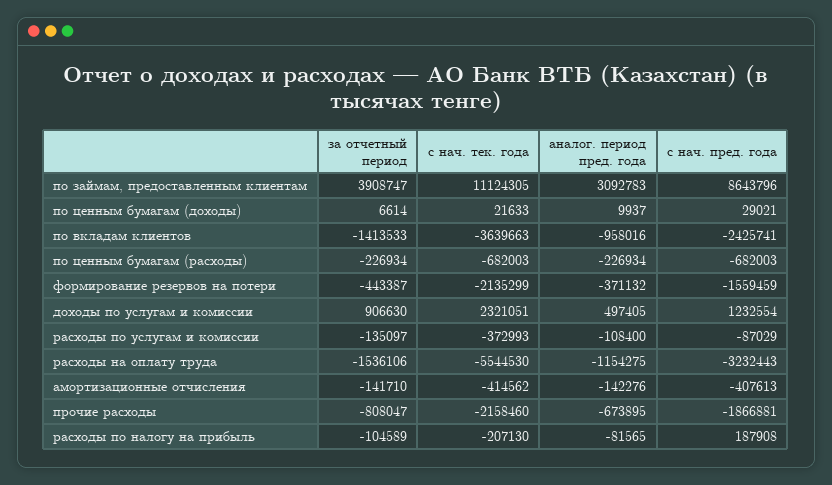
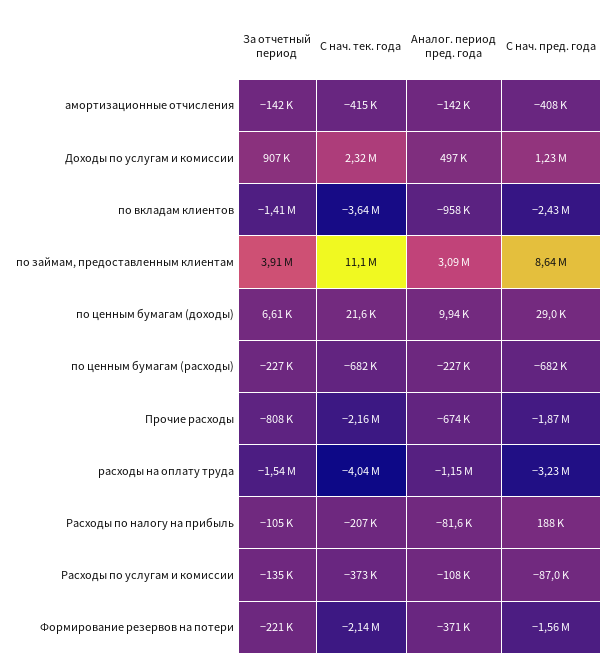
  {
    "за отчетный период": {
      "по займам, предоставленным клиентам": 3908747,
      "по ценным бумагам (доходы)": 6614,
      "по вкладам клиентов": -1413533,
      "по ценным бумагам (расходы)": -226934,
-     "формирование резервов на потери": -443387,
+     "формирование резервов на потери": -221000,
      "доходы по услугам и комиссии": 906630,
      "расходы по услугам и комиссии": -135097,
      "расходы на оплату труда": -1536106,
      "амортизационные отчисления": -141710,
      "прочие расходы": -808047,
      "расходы по налогу на прибыль": -104589
    },
    "с нач. тек. года": {
      "по займам, предоставленным клиентам": 11124305,
      "по ценным бумагам (доходы)": 21633,
      "по вкладам клиентов": -3639663,
      "по ценным бумагам (расходы)": -682003,
      "формирование резервов на потери": -2135299,
      "доходы по услугам и комиссии": 2321051,
      "расходы по услугам и комиссии": -372993,
-     "расходы на оплату труда": -5544530,
+     "расходы на оплату труда": -4040000,
      "амортизационные отчисления": -414562,
      "прочие расходы": -2158460,
      "расходы по налогу на прибыль": -207130
    },
    "аналог. период пред. года": {
      "по займам, предоставленным клиентам": 3092783,
      "по ценным бумагам (доходы)": 9937,
      "по вкладам клиентов": -958016,
      "по ценным бумагам (расходы)": -226934,
      "формирование резервов на потери": -371132,
      "доходы по услугам и комиссии": 497405,
      "расходы по услугам и комиссии": -108400,
      "расходы на оплату труда": -1154275,
      "амортизационные отчисления": -142276,
      "прочие расходы": -673895,
      "расходы по налогу на прибыль": -81565
    },
    "с нач. пред. года": {
      "по займам, предоставленным клиентам": 8643796,
      "по ценным бумагам (доходы)": 29021,
      "по вкладам клиентов": -2425741,
      "по ценным бумагам (расходы)": -682003,
      "формирование резервов на потери": -1559459,
      "доходы по услугам и комиссии": 1232554,
      "расходы по услугам и комиссии": -87029,
      "расходы на оплату труда": -3232443,
      "амортизационные отчисления": -407613,
      "прочие расходы": -1866881,
      "расходы по налогу на прибыль": 187908
    }
  }

